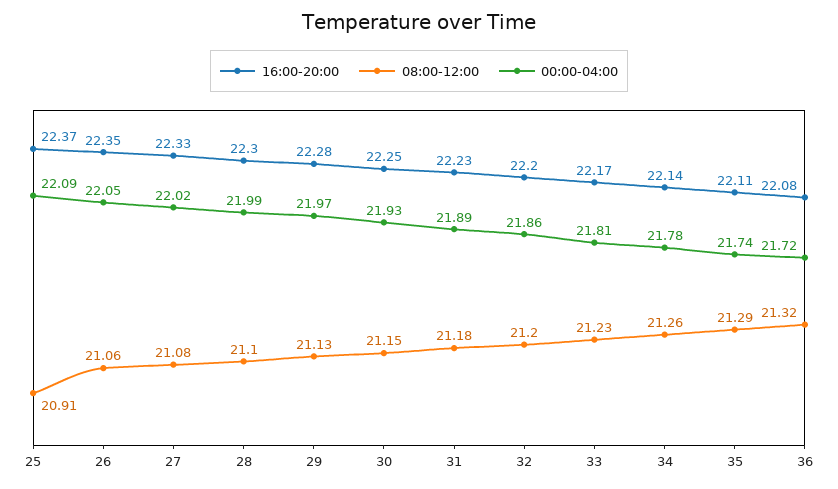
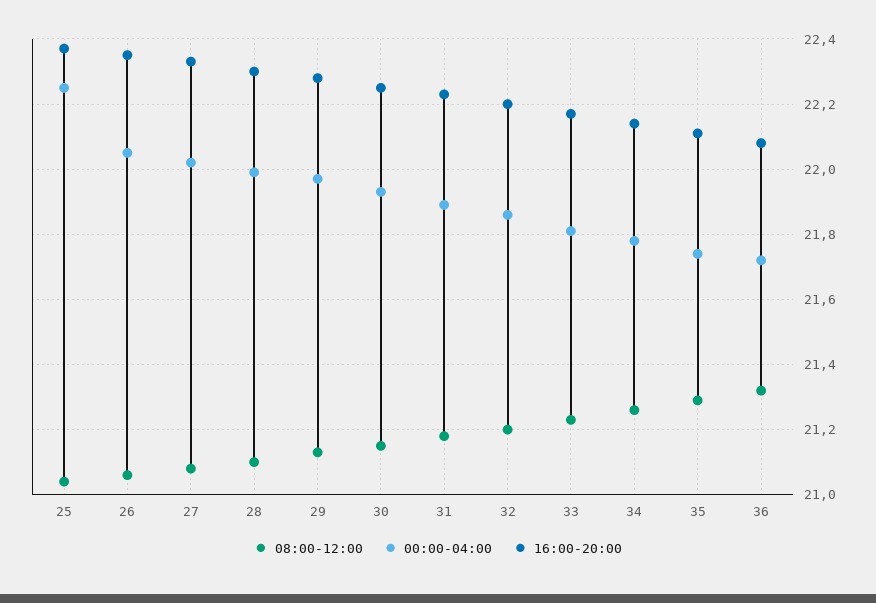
  {
    "16:00-20:00": {
      "25": 22.37,
      "26": 22.35,
      "27": 22.33,
      "28": 22.3,
      "29": 22.28,
      "30": 22.25,
      "31": 22.23,
      "32": 22.2,
      "33": 22.17,
      "34": 22.14,
      "35": 22.11,
      "36": 22.08
    },
    "08:00-12:00": {
-     "25": 20.91,
+     "25": 21.05,
      "26": 21.06,
      "27": 21.08,
      "28": 21.1,
      "29": 21.13,
      "30": 21.15,
      "31": 21.18,
      "32": 21.2,
      "33": 21.23,
      "34": 21.26,
      "35": 21.29,
      "36": 21.32
    },
    "00:00-04:00": {
-     "25": 22.09,
+     "25": 22.25,
      "26": 22.05,
      "27": 22.02,
      "28": 21.99,
      "29": 21.97,
      "30": 21.93,
      "31": 21.89,
      "32": 21.86,
      "33": 21.81,
      "34": 21.78,
      "35": 21.74,
      "36": 21.72
    }
  }

